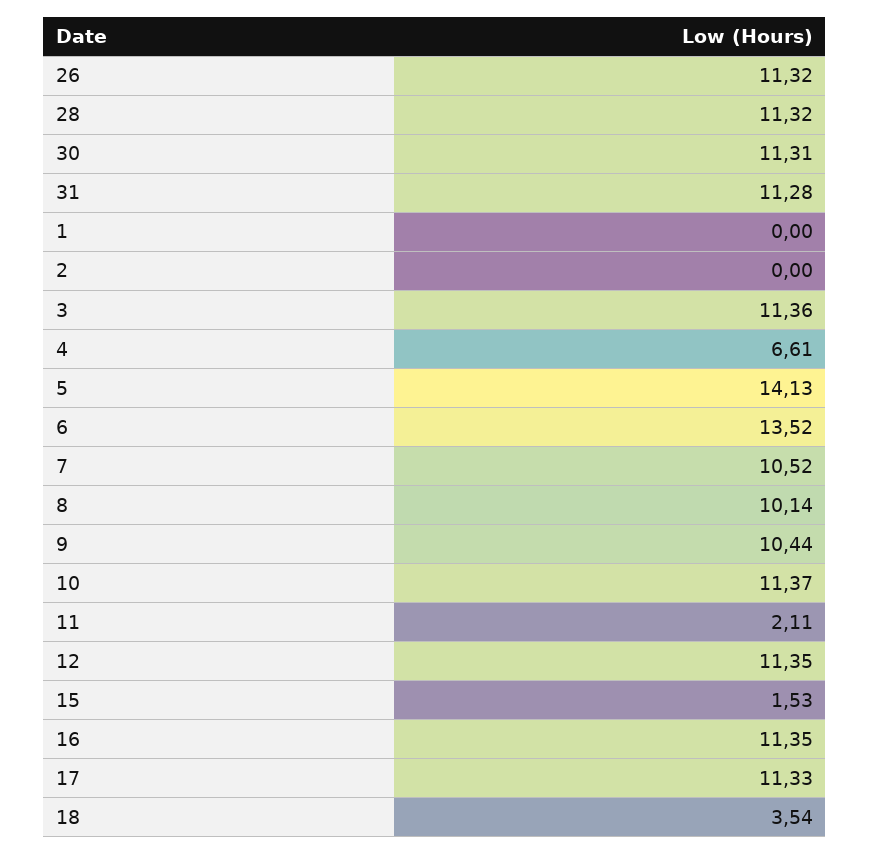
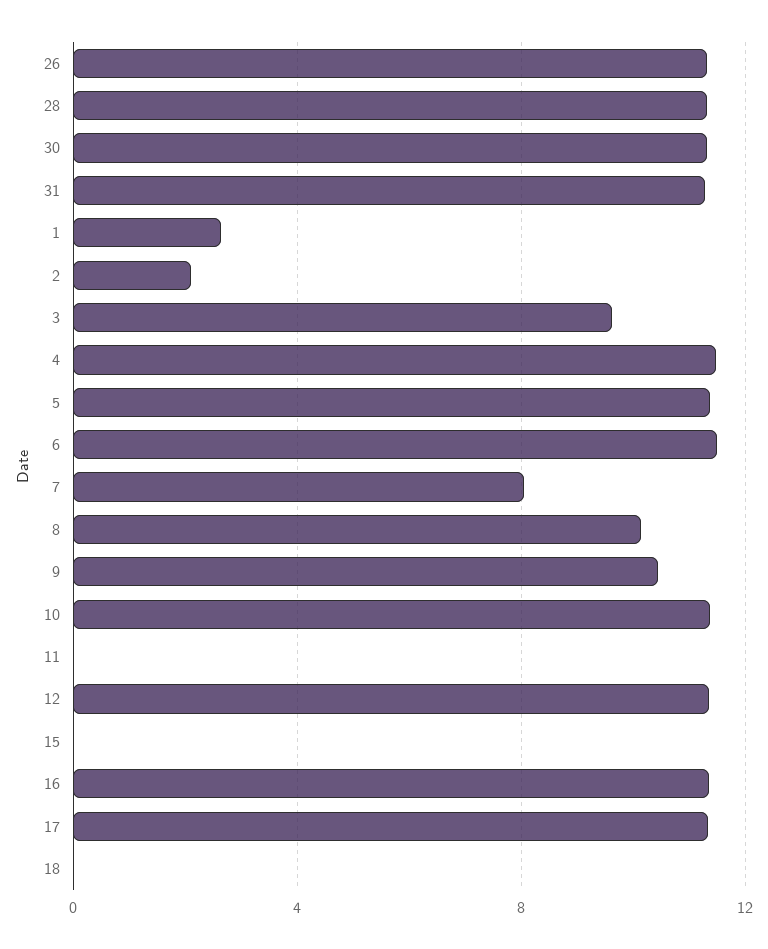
  {
    "26": 11.32,
    "28": 11.32,
    "30": 11.31,
    "31": 11.28,
-   "1": 0,
+   "1": 2.5,
-   "2": 0,
+   "2": 2,
-   "3": 11.36,
+   "3": 9.5,
-   "4": 6.61,
+   "4": 11.5,
-   "5": 14.13,
+   "5": 11.5,
-   "6": 13.52,
+   "6": 11.5,
-   "7": 10.52,
+   "7": 8,
    "8": 10.14,
    "9": 10.44,
    "10": 11.37,
-   "11": 2.11,
+   "11": 0,
    "12": 11.35,
-   "15": 1.53,
+   "15": 0,
    "16": 11.35,
    "17": 11.33,
-   "18": 3.54
+   "18": 0
  }

